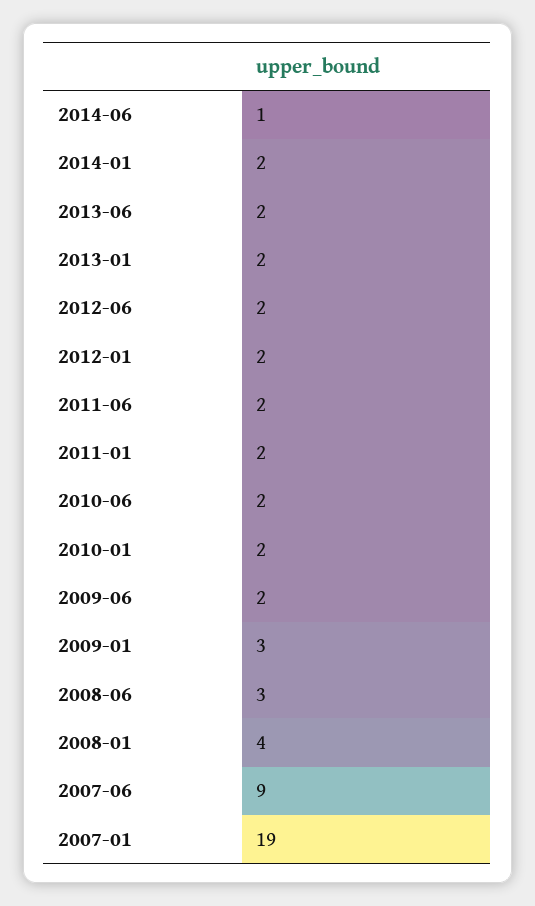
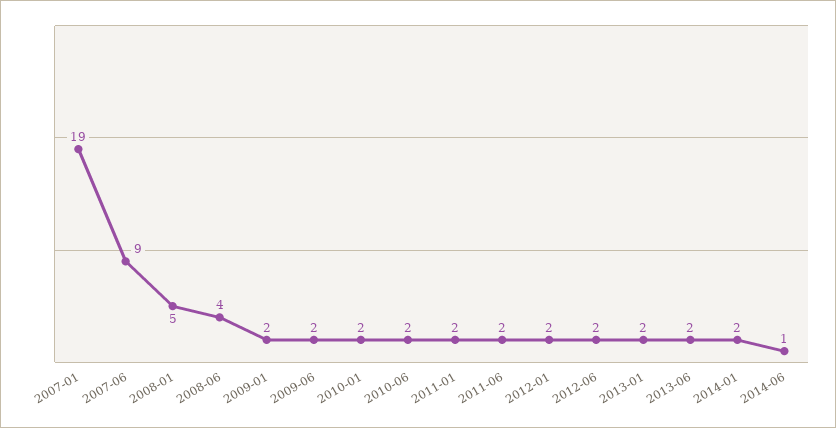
  {
    "2014-06": 1,
    "2014-01": 2,
    "2013-06": 2,
    "2013-01": 2,
    "2012-06": 2,
    "2012-01": 2,
    "2011-06": 2,
    "2011-01": 2,
    "2010-06": 2,
    "2010-01": 2,
    "2009-06": 2,
-   "2009-01": 3,
+   "2009-01": 2,
-   "2008-06": 3,
+   "2008-06": 4,
-   "2008-01": 4,
+   "2008-01": 5,
    "2007-06": 9,
    "2007-01": 19
  }

